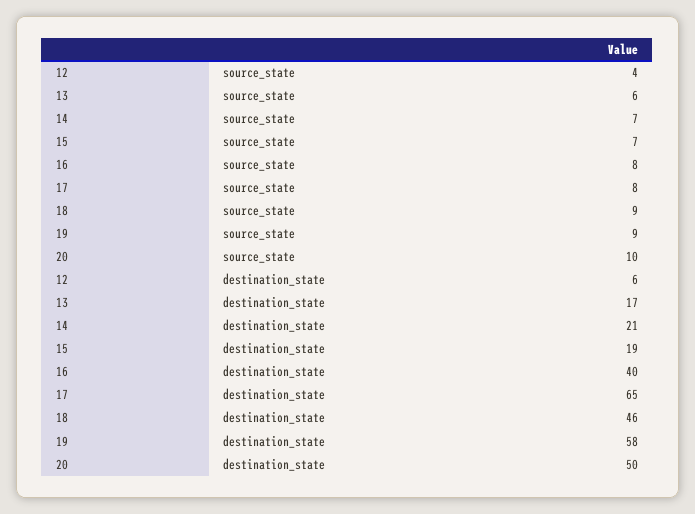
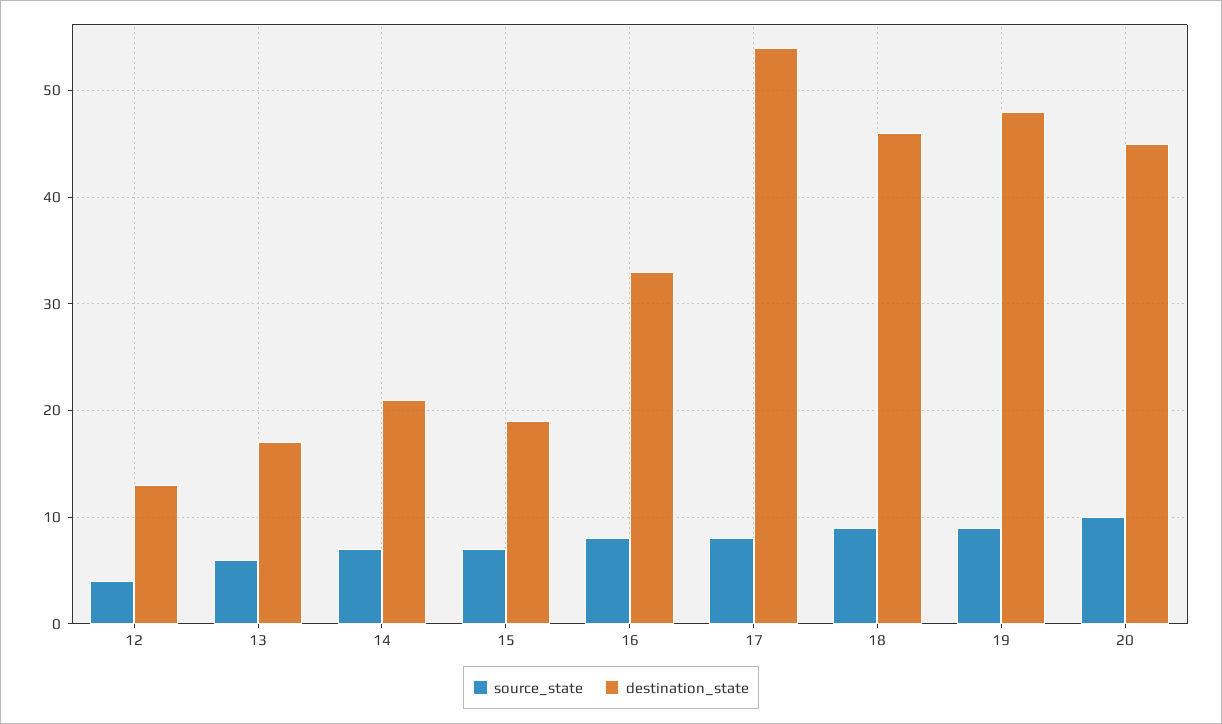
  {
    "source_state": {
      "12": 4,
      "13": 6,
      "14": 7,
      "15": 7,
      "16": 8,
      "17": 8,
      "18": 9,
      "19": 9,
      "20": 10
    },
    "destination_state": {
-     "12": 6,
+     "12": 13,
      "13": 17,
      "14": 21,
      "15": 19,
-     "16": 40,
+     "16": 33,
-     "17": 65,
+     "17": 54,
      "18": 46,
-     "19": 58,
+     "19": 48,
-     "20": 50
+     "20": 45
    }
  }

